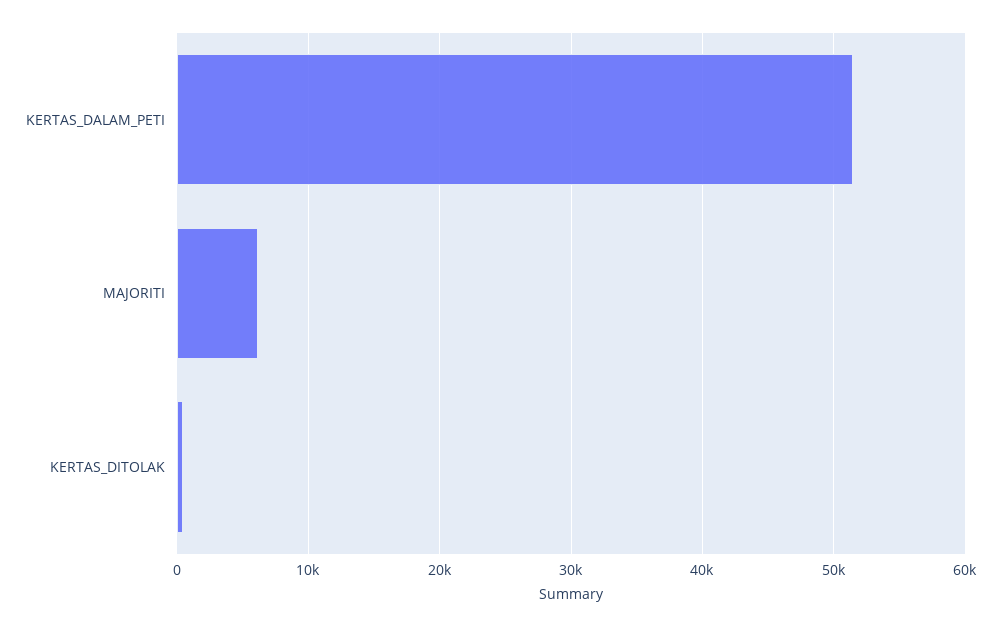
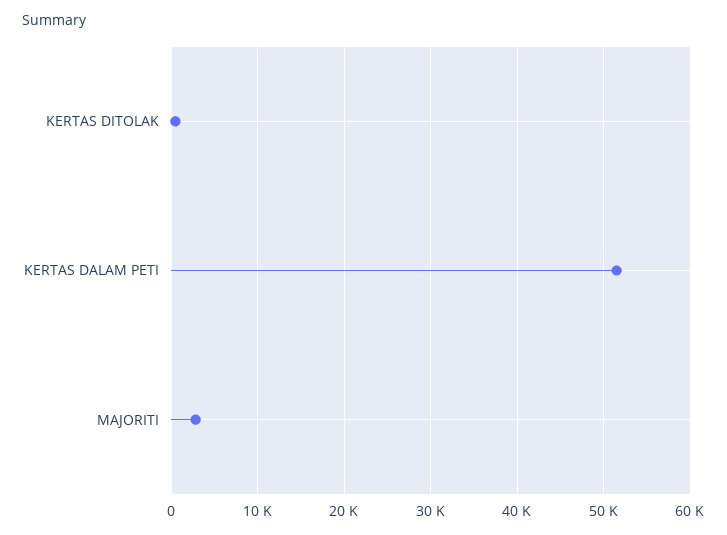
  {
    "KERTAS_DALAM_PETI": 51000,
-   "MAJORITI": 6000,
+   "MAJORITI": 3000,
    "KERTAS_DITOLAK": 0
  }

